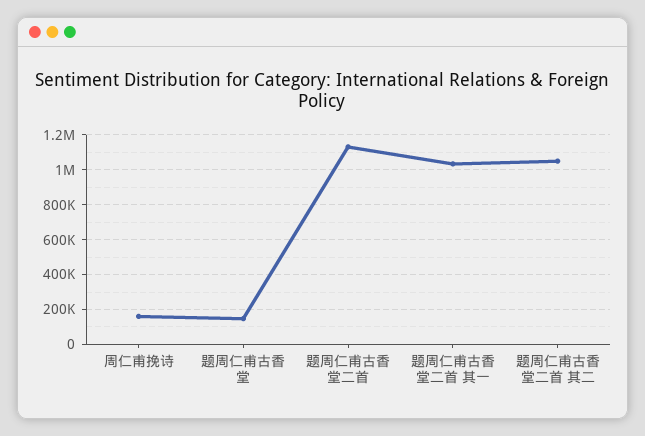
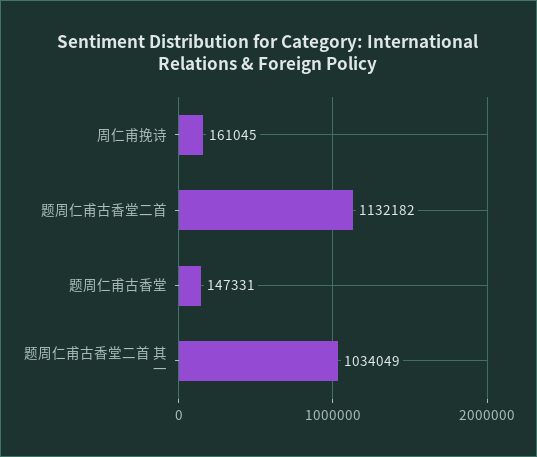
  {
    "周仁甫挽诗": 161045,
    "题周仁甫古香堂": 147331,
    "题周仁甫古香堂二首": 1132182,
-   "题周仁甫古香堂二首 其一": 1034049,
+   "题周仁甫古香堂二首 其一": 1034049
-   "题周仁甫古香堂二首 其二": 1050000
  }

